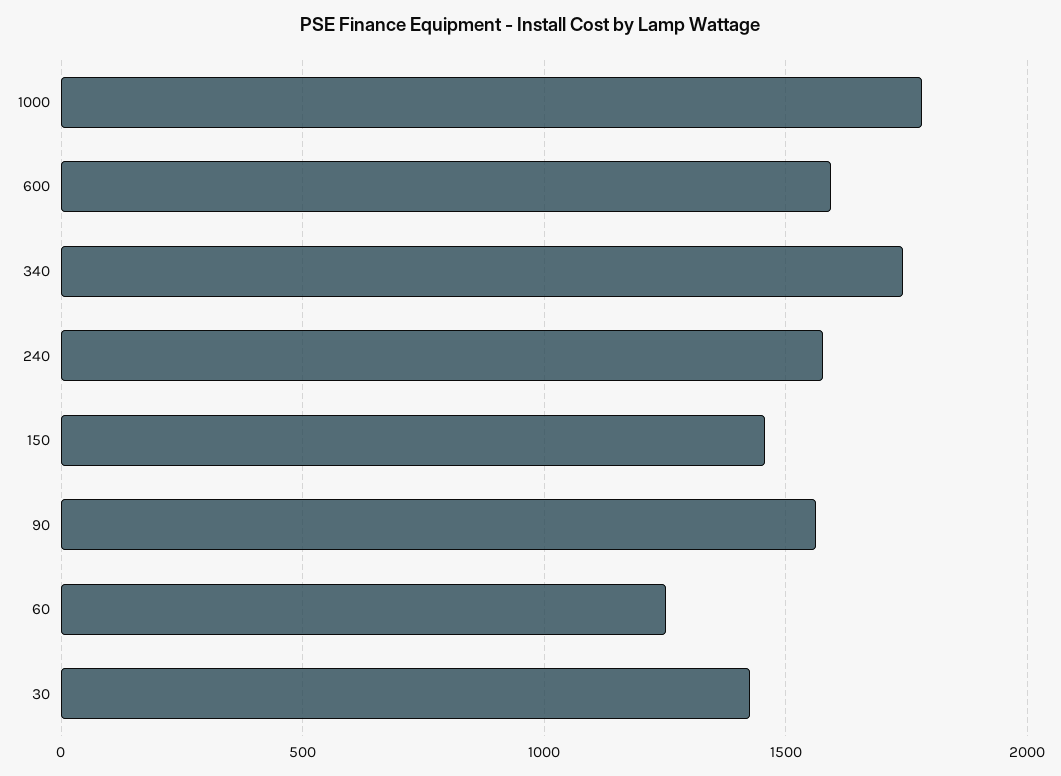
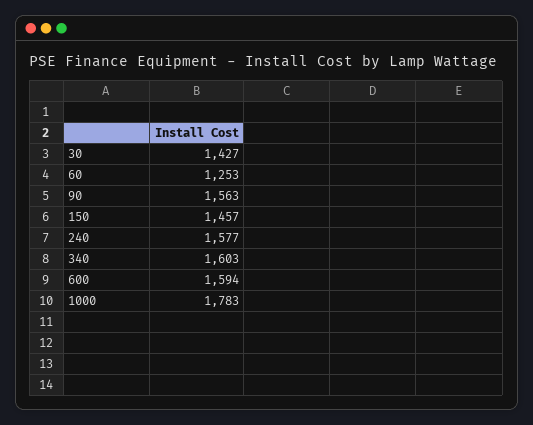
  {
    "1000": 1783,
    "600": 1594,
-   "340": 1750,
+   "340": 1603,
    "240": 1577,
    "150": 1457,
    "90": 1563,
    "60": 1253,
    "30": 1427
  }

